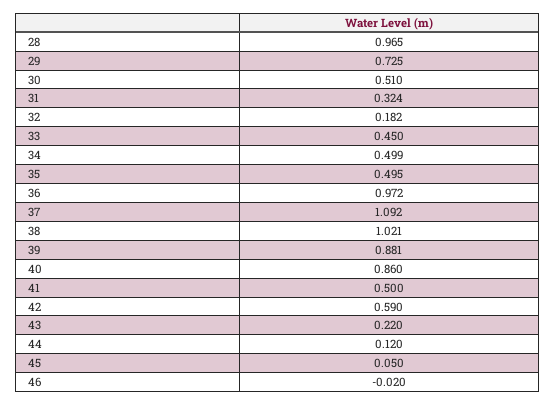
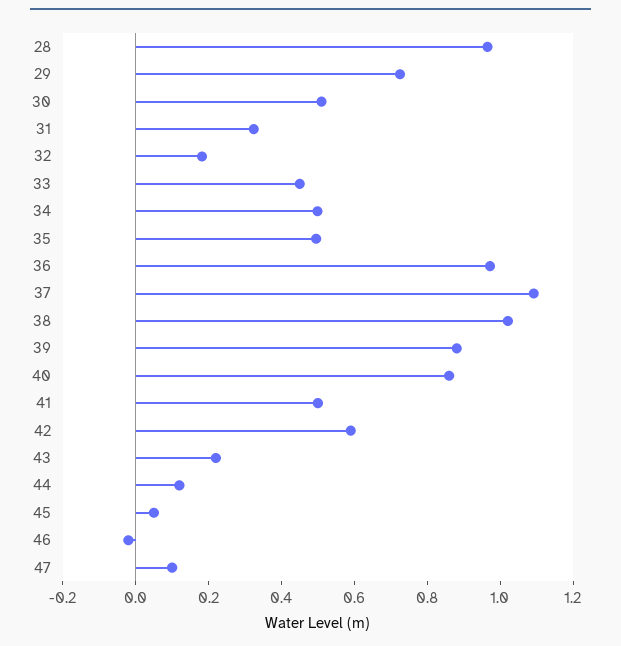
  {
    "28": 0.965,
    "29": 0.725,
    "30": 0.51,
    "31": 0.324,
    "32": 0.182,
    "33": 0.45,
    "34": 0.499,
    "35": 0.495,
    "36": 0.972,
    "37": 1.092,
    "38": 1.021,
    "39": 0.881,
    "40": 0.86,
    "41": 0.5,
    "42": 0.59,
    "43": 0.22,
    "44": 0.12,
    "45": 0.05,
-   "46": -0.02
+   "46": -0.02,
+   "47": 0.1
  }

